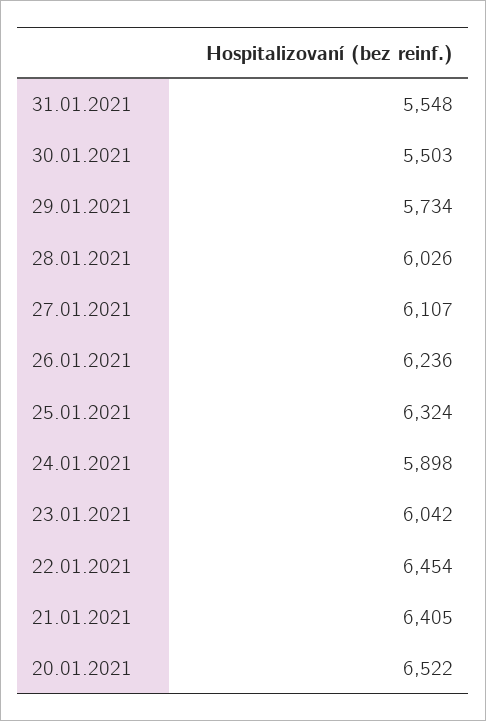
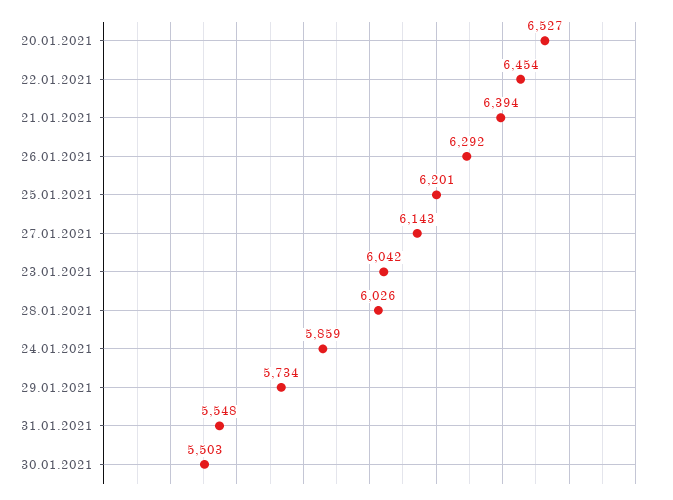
  {
    "31.01.2021": 5548,
    "30.01.2021": 5503,
    "29.01.2021": 5734,
    "28.01.2021": 6026,
-   "27.01.2021": 6107,
+   "27.01.2021": 6143,
-   "26.01.2021": 6236,
+   "26.01.2021": 6292,
-   "25.01.2021": 6324,
+   "25.01.2021": 6201,
-   "24.01.2021": 5898,
+   "24.01.2021": 5859,
    "23.01.2021": 6042,
    "22.01.2021": 6454,
-   "21.01.2021": 6405,
+   "21.01.2021": 6394,
-   "20.01.2021": 6522
+   "20.01.2021": 6527
  }

